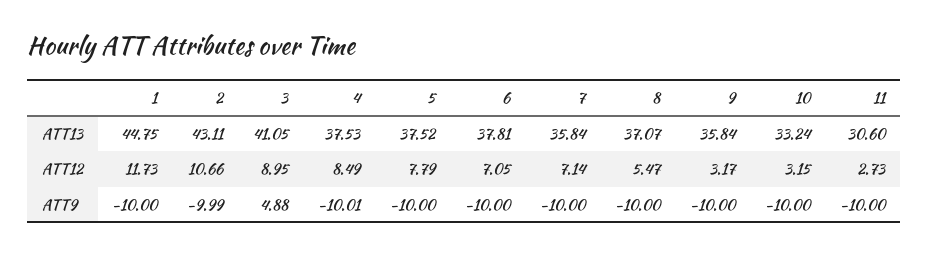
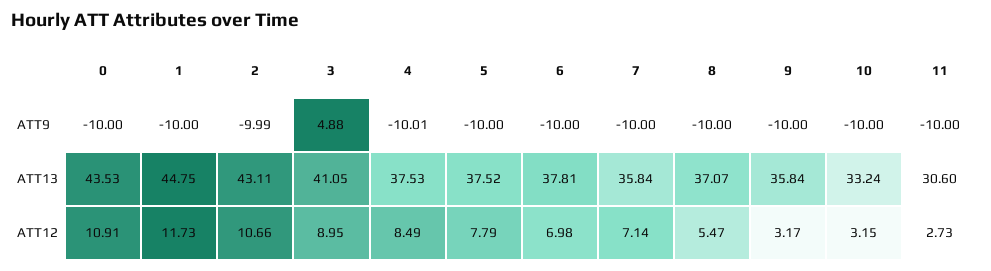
  {
    "1": {
      "ATT13": 44.75,
      "ATT12": 11.73,
      "ATT9": -10
    },
    "2": {
      "ATT13": 43.11,
      "ATT12": 10.66,
      "ATT9": -9.99
    },
    "3": {
      "ATT13": 41.05,
      "ATT12": 8.95,
      "ATT9": 4.88
    },
    "4": {
      "ATT13": 37.53,
      "ATT12": 8.49,
      "ATT9": -10.01
    },
    "5": {
      "ATT13": 37.52,
      "ATT12": 7.79,
      "ATT9": -10
    },
    "6": {
      "ATT13": 37.81,
-     "ATT12": 7.05,
+     "ATT12": 6.98,
      "ATT9": -10
    },
    "7": {
      "ATT13": 35.84,
      "ATT12": 7.14,
      "ATT9": -10
    },
    "8": {
      "ATT13": 37.07,
      "ATT12": 5.47,
      "ATT9": -10
    },
    "9": {
      "ATT13": 35.84,
      "ATT12": 3.17,
      "ATT9": -10
    },
    "10": {
      "ATT13": 33.24,
      "ATT12": 3.15,
      "ATT9": -10
    },
    "11": {
      "ATT13": 30.6,
      "ATT12": 2.73,
      "ATT9": -10
-   }
+   },
+   "0": {
+     "ATT9": -10,
+     "ATT13": 43.53,
+     "ATT12": 10.91
+   }
  }

